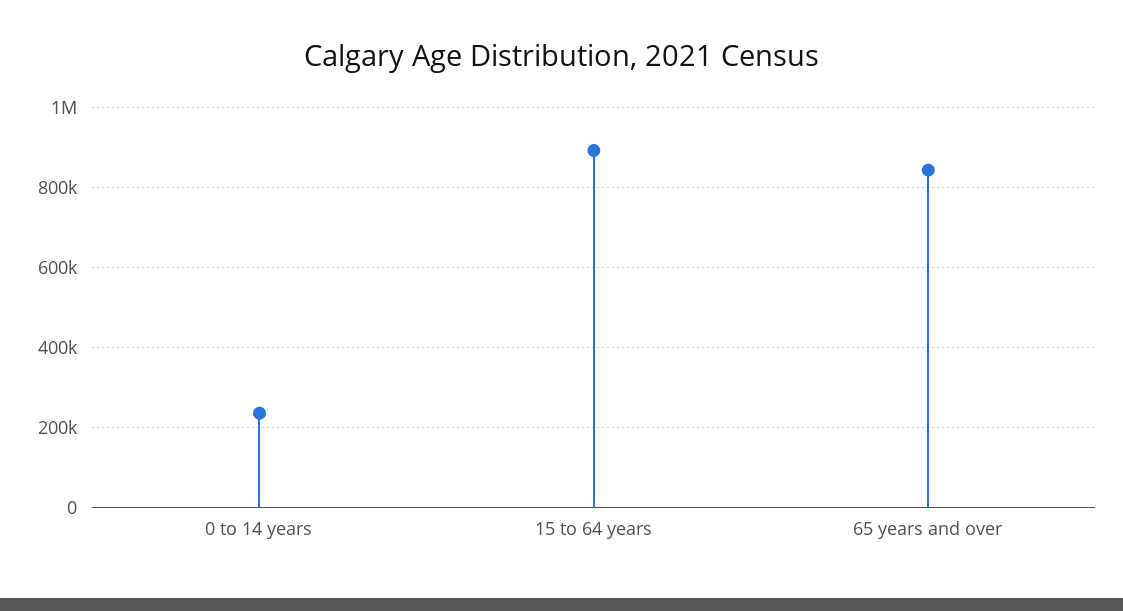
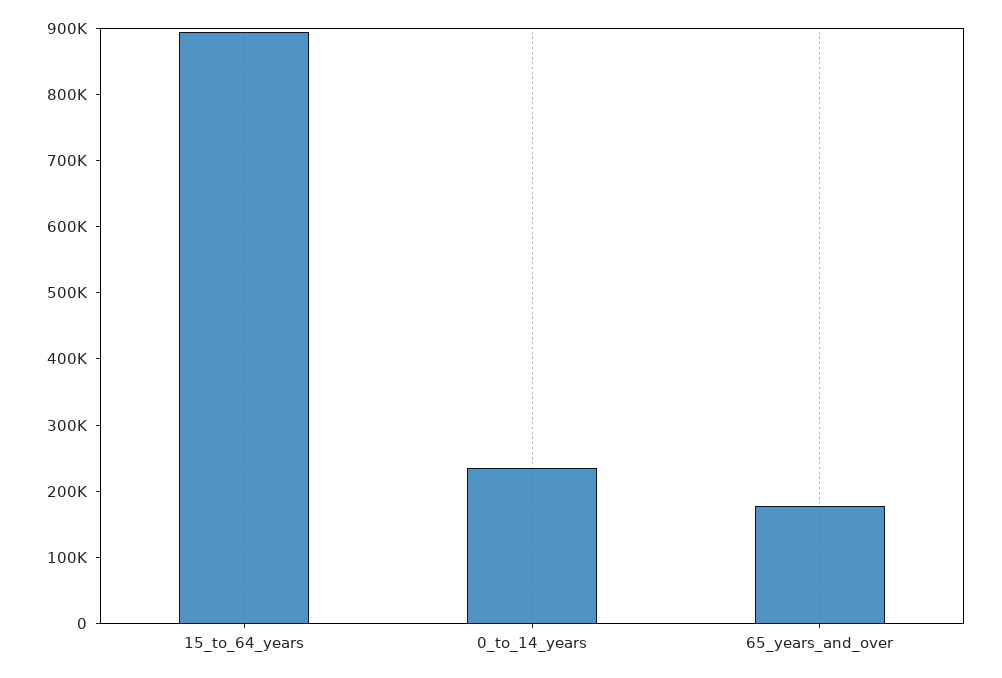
  {
    "0 to 14 years": 240000,
    "15 to 64 years": 900000,
-   "65 years and over": 840000
+   "65 years and over": 180000
  }

